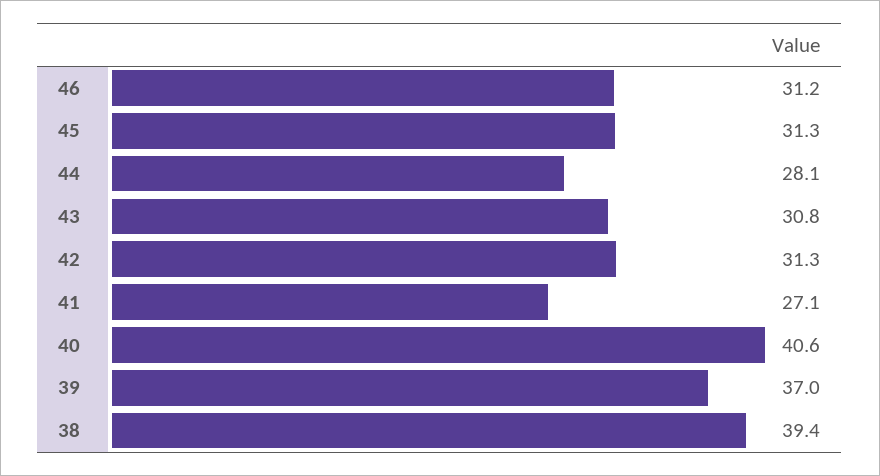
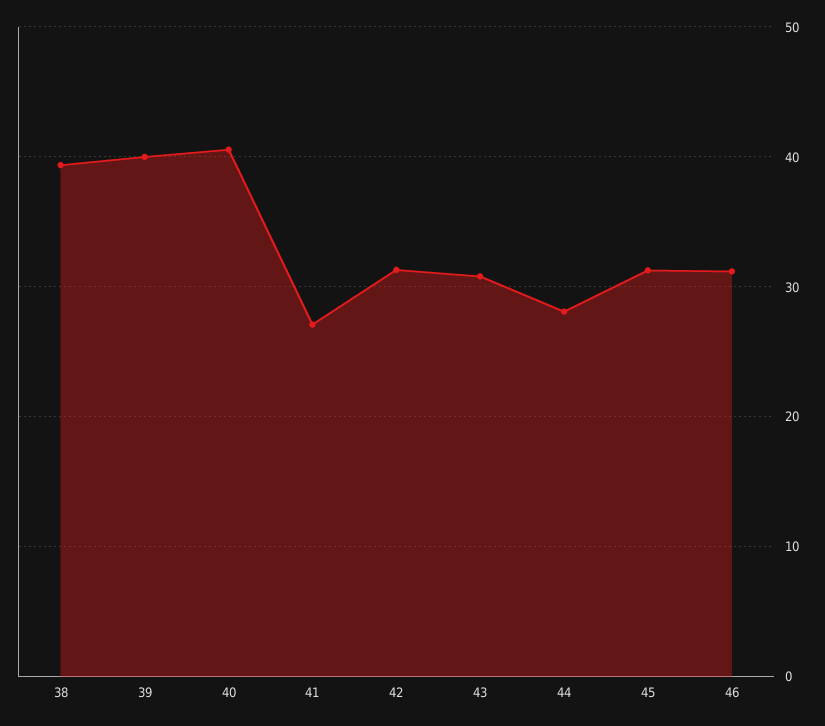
  {
    "46": 31.2,
    "45": 31.3,
    "44": 28.1,
    "43": 30.8,
    "42": 31.3,
    "41": 27.1,
    "40": 40.6,
-   "39": 37,
+   "39": 40,
    "38": 39.4
  }

